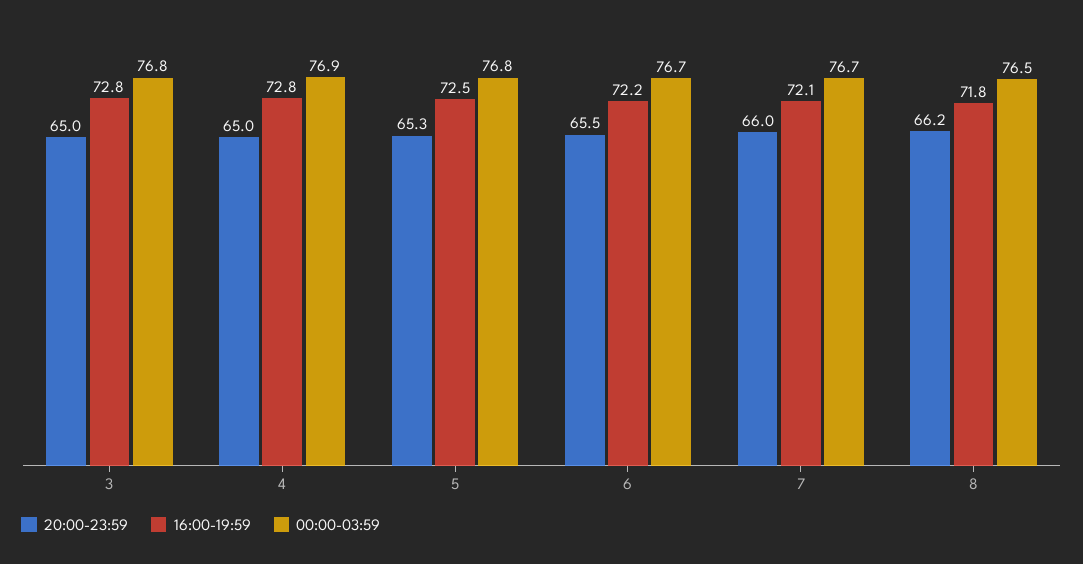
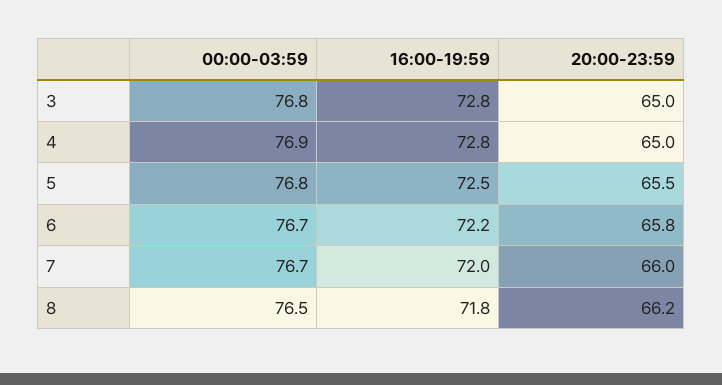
  {
    "20:00-23:59": {
      "3": 65,
      "4": 65,
-     "5": 65.3,
+     "5": 65.5,
-     "6": 65.5,
+     "6": 65.8,
      "7": 66,
      "8": 66.2
    },
    "16:00-19:59": {
      "3": 72.8,
      "4": 72.8,
      "5": 72.5,
      "6": 72.2,
-     "7": 72.1,
+     "7": 72,
      "8": 71.8
    },
    "00:00-03:59": {
      "3": 76.8,
      "4": 76.9,
      "5": 76.8,
      "6": 76.7,
      "7": 76.7,
      "8": 76.5
    }
  }

